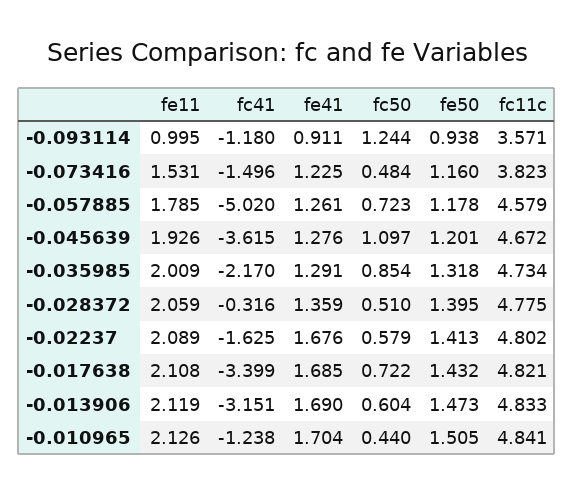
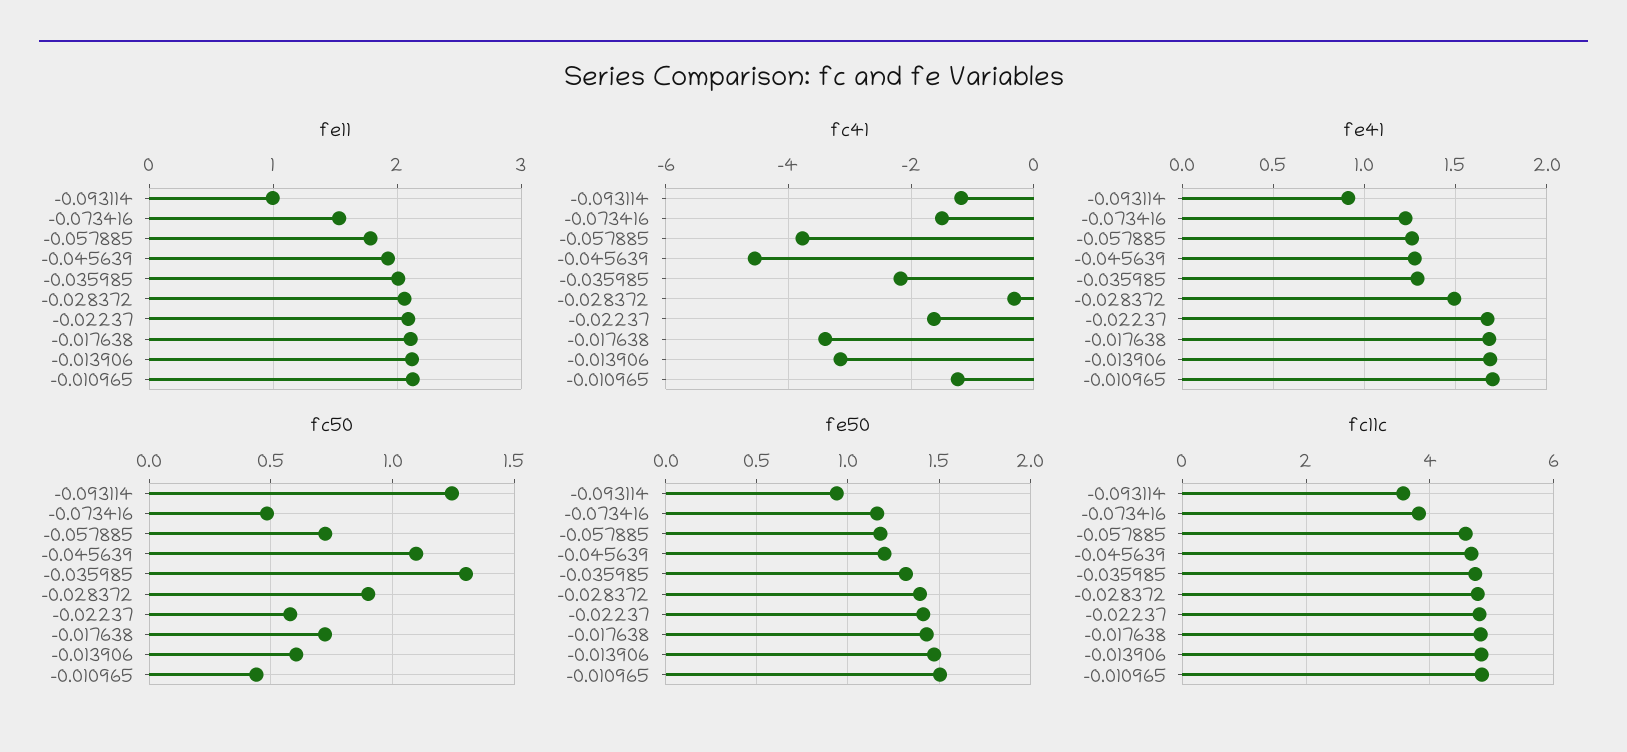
  {
    "fe11": {
      "-0.093114": 0.995,
      "-0.073416": 1.531,
      "-0.057885": 1.785,
      "-0.045639": 1.926,
      "-0.035985": 2.009,
      "-0.028372": 2.059,
      "-0.02237": 2.089,
      "-0.017638": 2.108,
      "-0.013906": 2.119,
      "-0.010965": 2.126
    },
    "fc41": {
      "-0.093114": -1.18,
      "-0.073416": -1.496,
-     "-0.057885": -5.02,
+     "-0.057885": -3.8,
-     "-0.045639": -3.615,
+     "-0.045639": -4.6,
      "-0.035985": -2.17,
      "-0.028372": -0.316,
      "-0.02237": -1.625,
      "-0.017638": -3.399,
      "-0.013906": -3.151,
      "-0.010965": -1.238
    },
    "fe41": {
      "-0.093114": 0.911,
      "-0.073416": 1.225,
      "-0.057885": 1.261,
      "-0.045639": 1.276,
      "-0.035985": 1.291,
-     "-0.028372": 1.359,
+     "-0.028372": 1.5,
      "-0.02237": 1.676,
      "-0.017638": 1.685,
      "-0.013906": 1.69,
      "-0.010965": 1.704
    },
    "fc50": {
      "-0.093114": 1.244,
      "-0.073416": 0.484,
      "-0.057885": 0.723,
      "-0.045639": 1.097,
-     "-0.035985": 0.854,
+     "-0.035985": 1.3,
-     "-0.028372": 0.51,
+     "-0.028372": 0.9,
      "-0.02237": 0.579,
      "-0.017638": 0.722,
      "-0.013906": 0.604,
      "-0.010965": 0.44
    },
    "fe50": {
      "-0.093114": 0.938,
      "-0.073416": 1.16,
      "-0.057885": 1.178,
      "-0.045639": 1.201,
      "-0.035985": 1.318,
      "-0.028372": 1.395,
      "-0.02237": 1.413,
      "-0.017638": 1.432,
      "-0.013906": 1.473,
      "-0.010965": 1.505
    },
    "fc11c": {
      "-0.093114": 3.571,
      "-0.073416": 3.823,
      "-0.057885": 4.579,
      "-0.045639": 4.672,
      "-0.035985": 4.734,
      "-0.028372": 4.775,
      "-0.02237": 4.802,
      "-0.017638": 4.821,
      "-0.013906": 4.833,
      "-0.010965": 4.841
    }
  }

